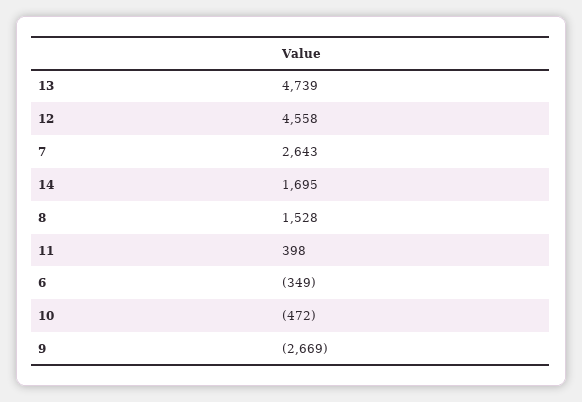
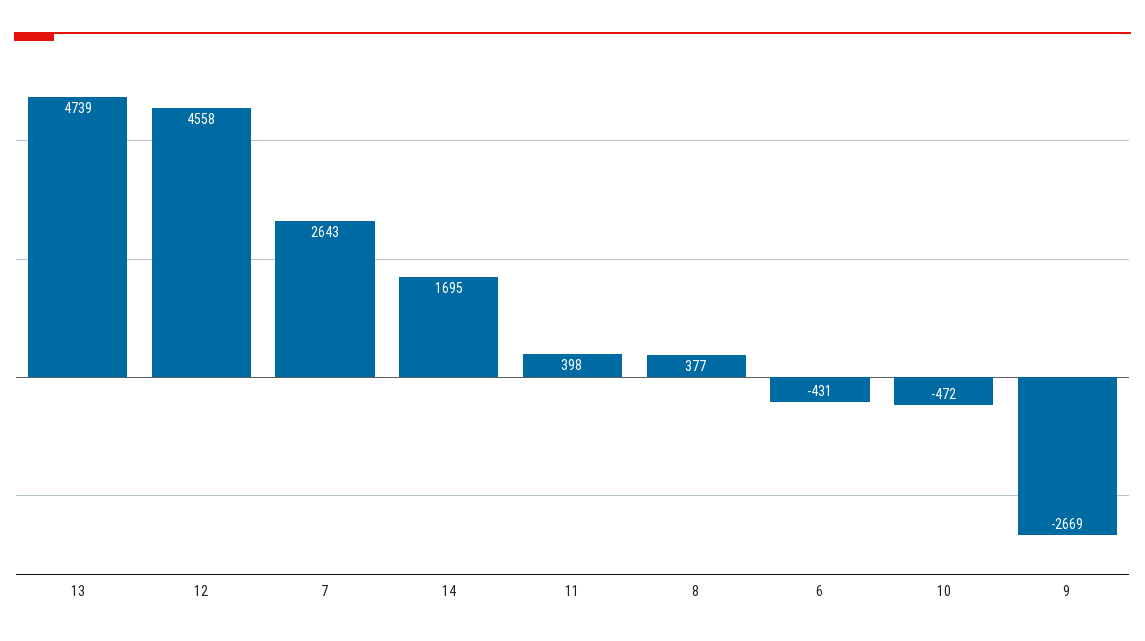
  {
    "13": 4739,
    "12": 4558,
    "7": 2643,
    "14": 1695,
-   "8": 1528,
+   "8": 377,
    "11": 398,
-   "6": -349,
+   "6": -431,
    "10": -472,
    "9": -2669
  }

